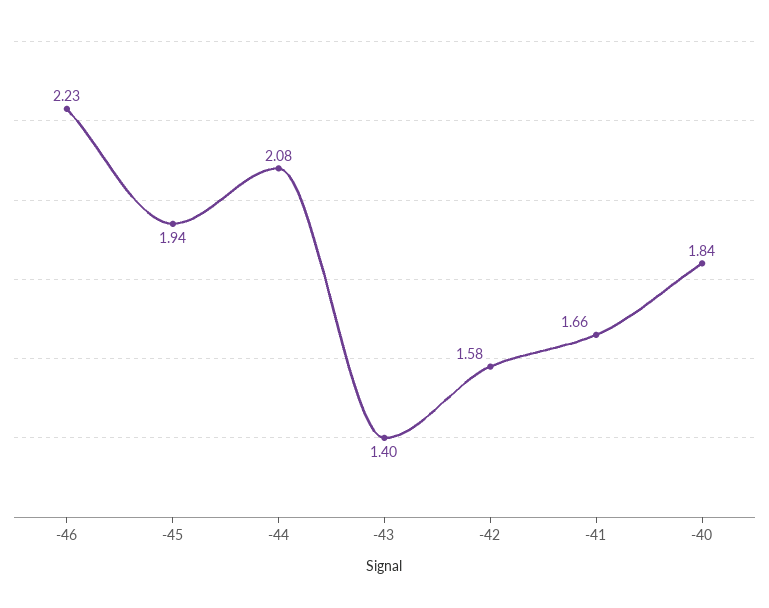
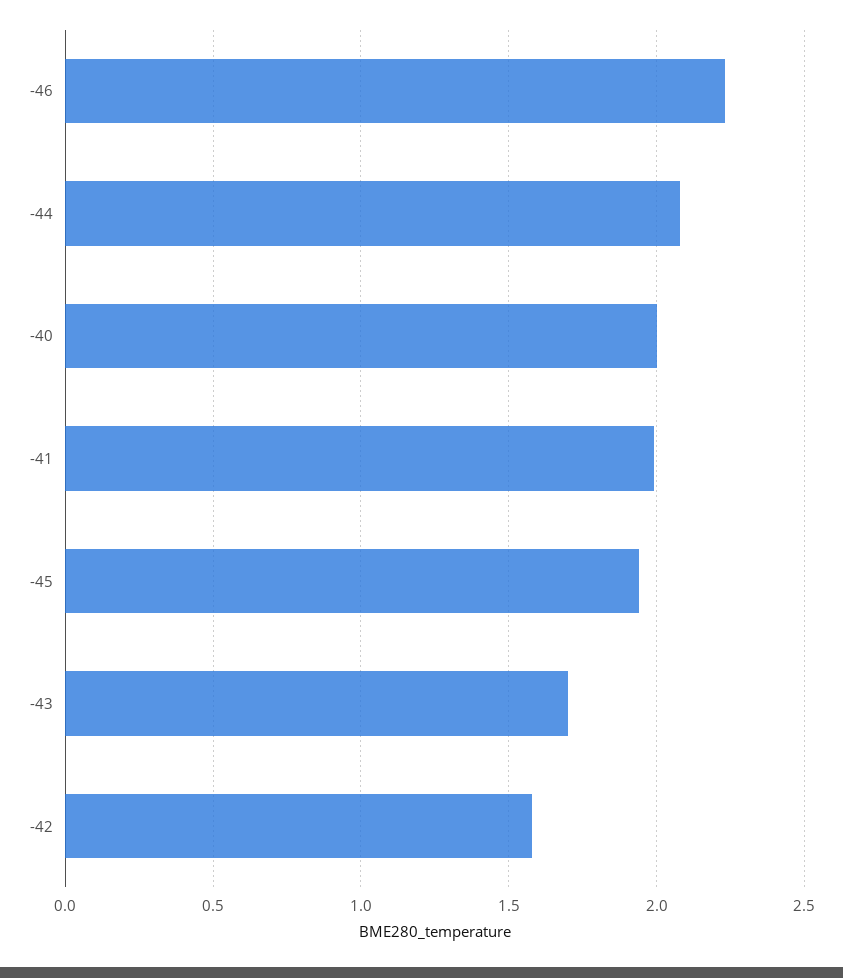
  {
    "-46": 2.23,
    "-45": 1.94,
    "-44": 2.08,
-   "-43": 1.4,
+   "-43": 1.7,
    "-42": 1.58,
-   "-41": 1.66,
+   "-41": 2,
-   "-40": 1.84
+   "-40": 2
  }

